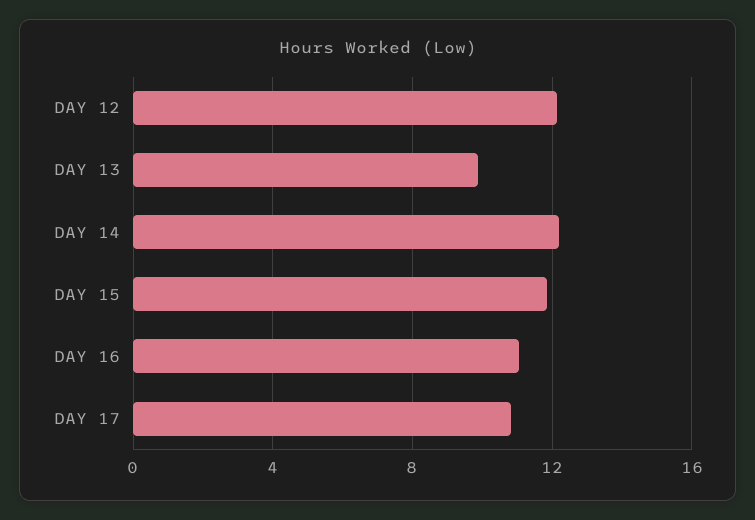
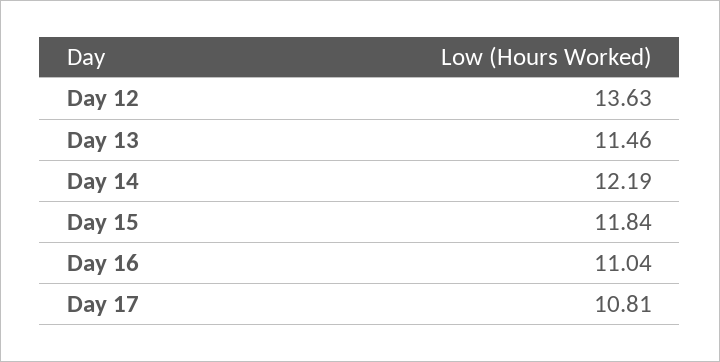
  {
-   "DAY 12": 12,
+   "DAY 12": 13.63,
-   "DAY 13": 10,
+   "DAY 13": 11.46,
    "DAY 14": 12.19,
    "DAY 15": 11.84,
    "DAY 16": 11.04,
    "DAY 17": 10.81
  }

